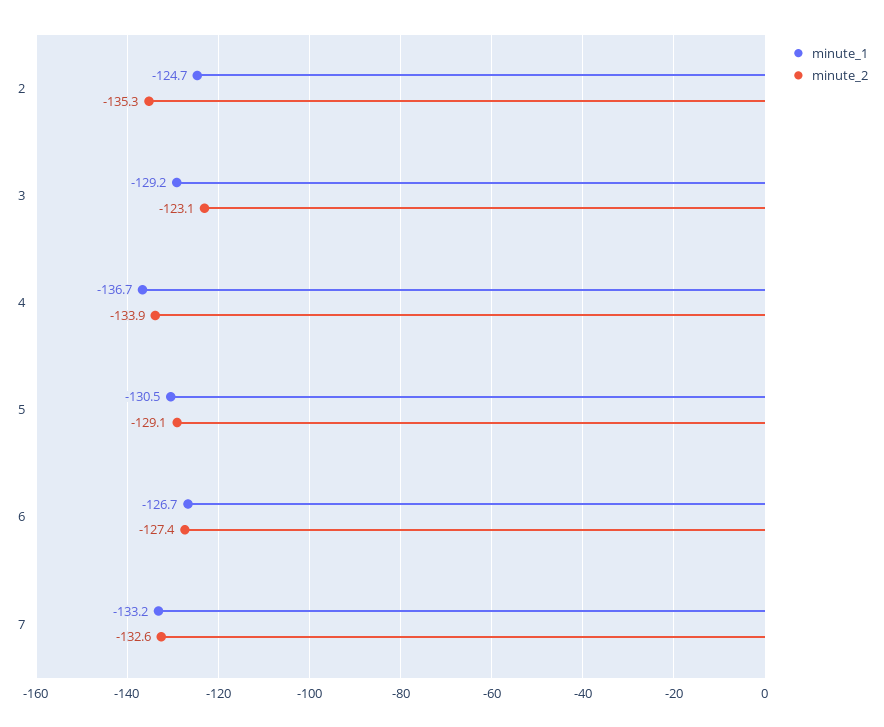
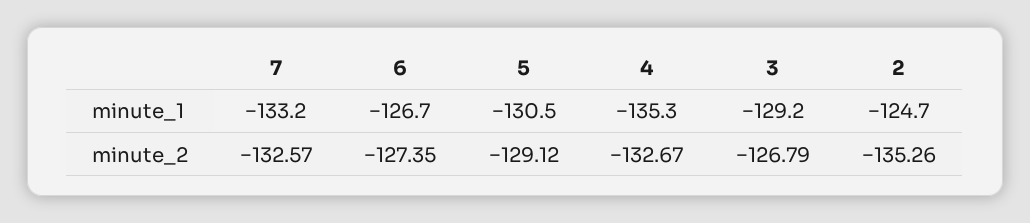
  {
    "minute_1": {
      "2": -124.7,
      "3": -129.2,
-     "4": -136.7,
+     "4": -135.3,
      "5": -130.5,
      "6": -126.7,
      "7": -133.2
    },
    "minute_2": {
      "2": -135.26,
-     "3": -123.1,
+     "3": -126.79,
-     "4": -133.9,
+     "4": -132.67,
      "5": -129.12,
      "6": -127.35,
      "7": -132.57
    }
  }

